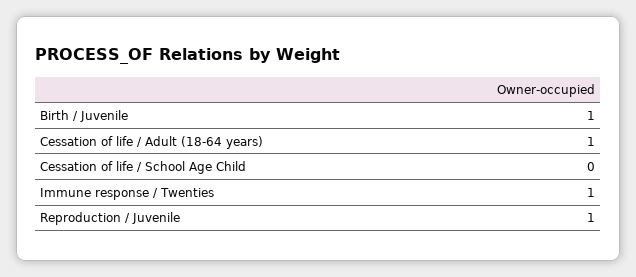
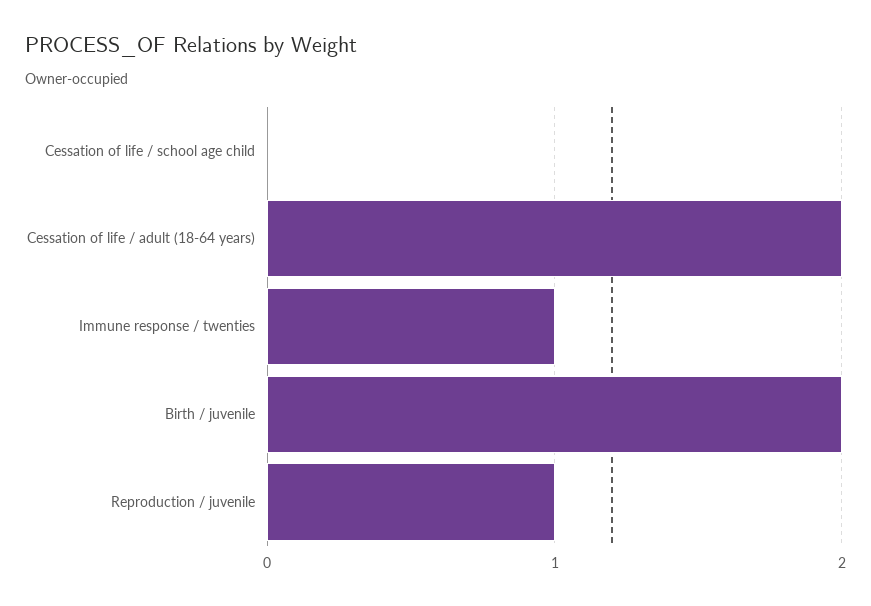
  {
-   "Birth / Juvenile": 1,
+   "Birth / Juvenile": 2,
-   "Cessation of life / Adult (18-64 years)": 1,
+   "Cessation of life / Adult (18-64 years)": 2,
    "Cessation of life / School Age Child": 0,
    "Immune response / Twenties": 1,
    "Reproduction / Juvenile": 1
  }

